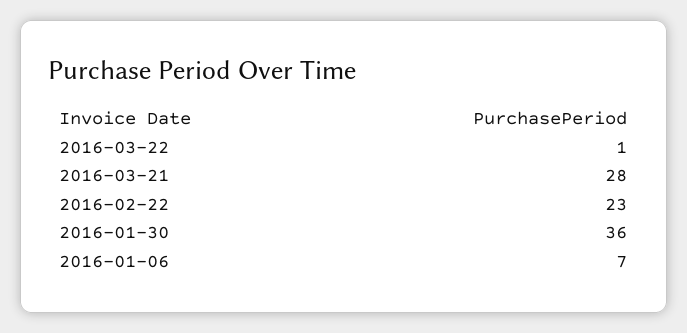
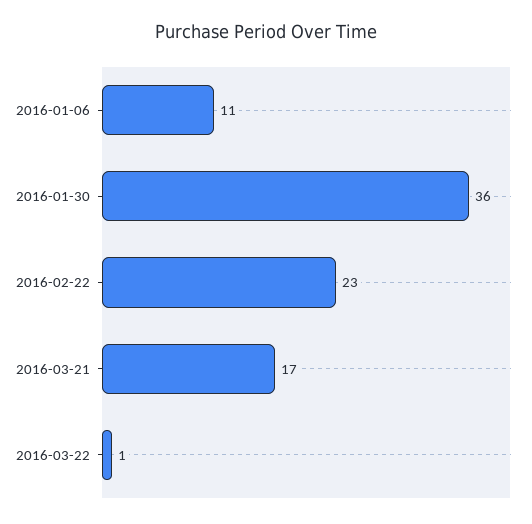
  {
    "2016-03-22": 1,
-   "2016-03-21": 28,
+   "2016-03-21": 17,
    "2016-02-22": 23,
    "2016-01-30": 36,
-   "2016-01-06": 7
+   "2016-01-06": 11
  }

